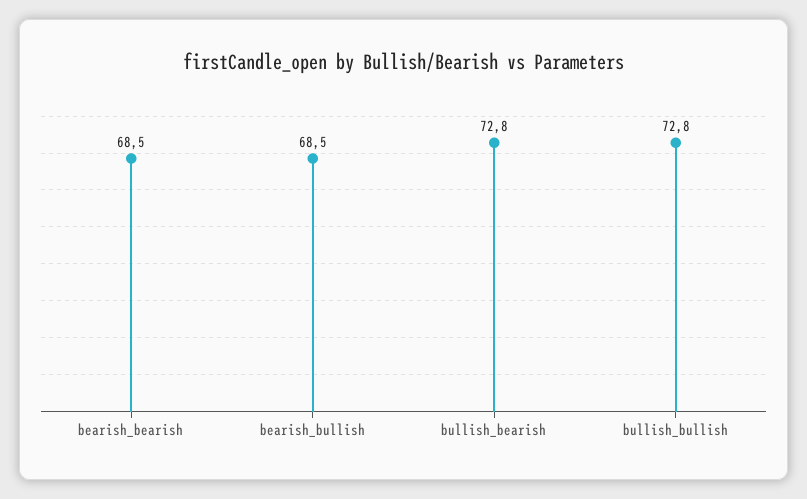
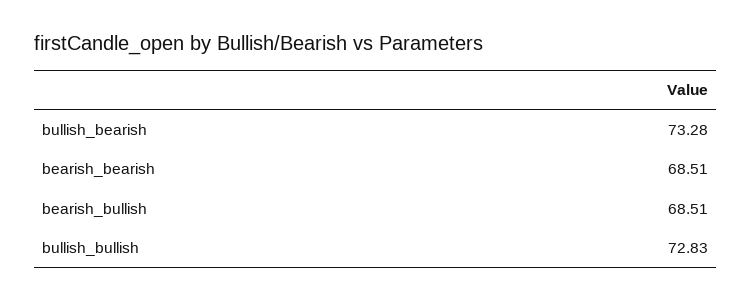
  {
    "bearish_bearish": 68.51,
    "bearish_bullish": 68.51,
-   "bullish_bearish": 72.8,
+   "bullish_bearish": 73.28,
    "bullish_bullish": 72.83
  }

